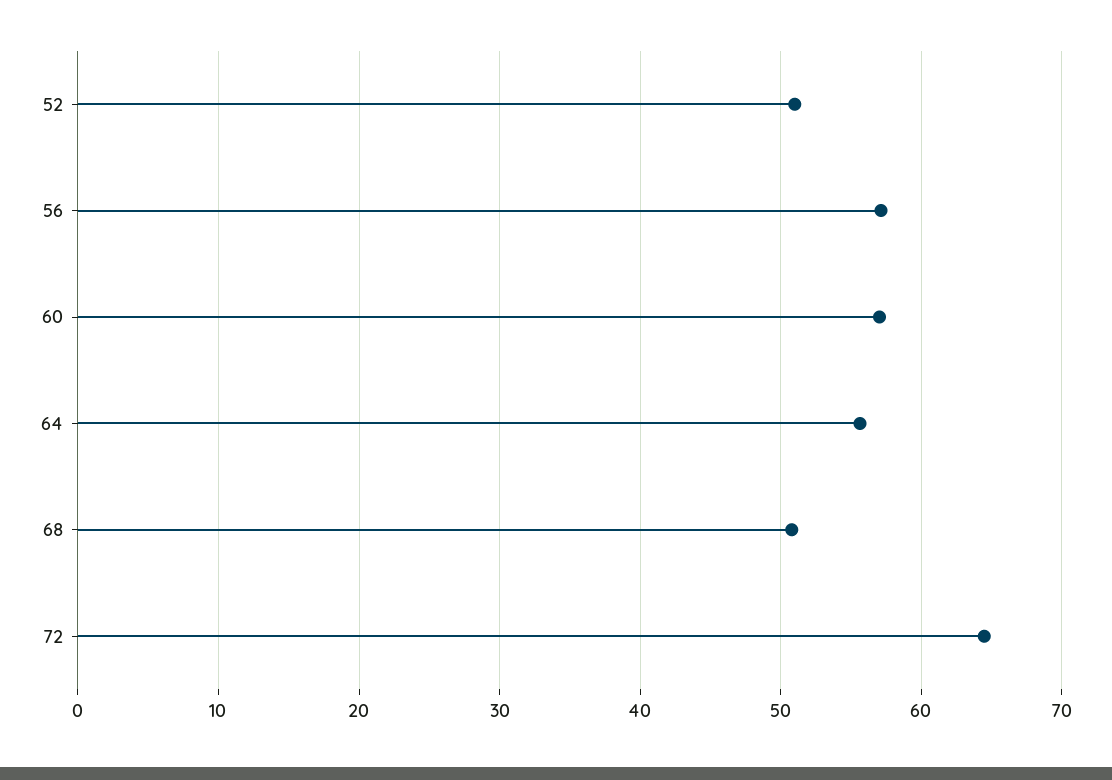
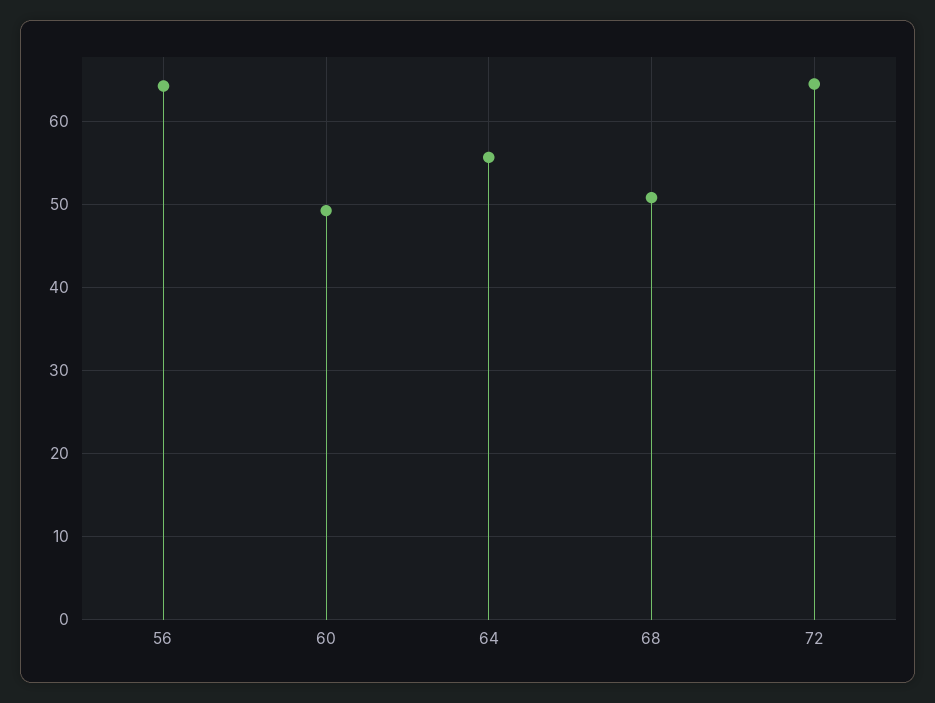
  {
-   "52": 51,
-   "56": 57,
+   "56": 64,
-   "60": 57,
+   "60": 49,
    "64": 56,
    "68": 51,
    "72": 64
  }

